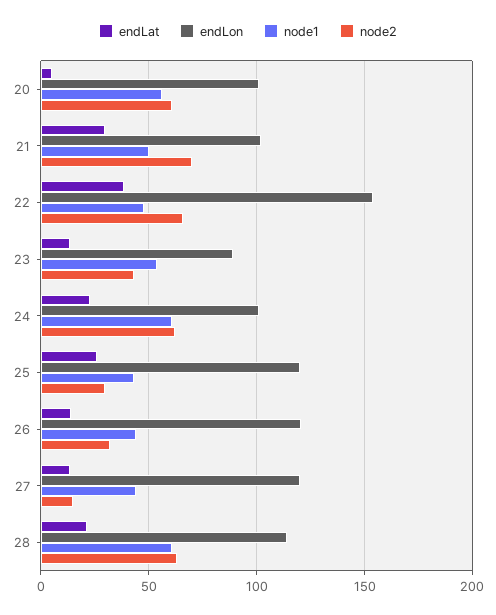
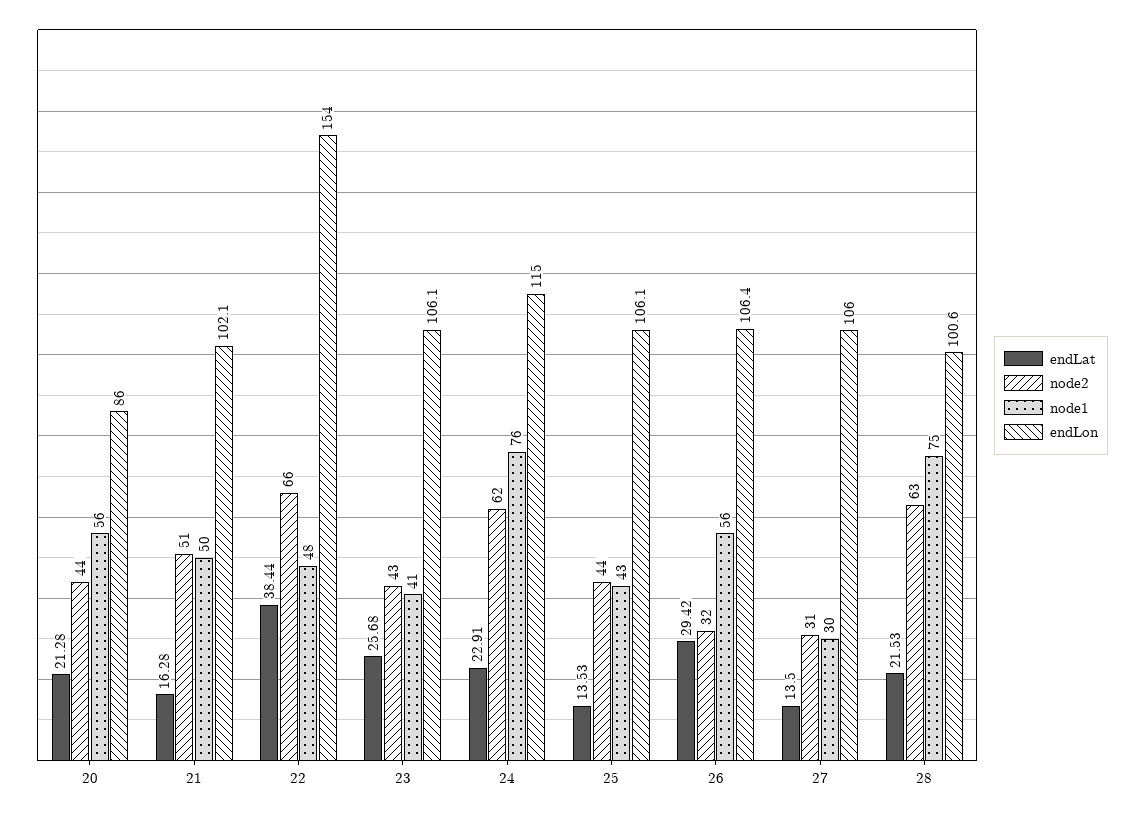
  {
    "endLat": {
-     "20": 5,
+     "20": 21.28,
-     "21": 30,
+     "21": 16.28,
      "22": 38.44,
-     "23": 15,
+     "23": 25.68,
      "24": 22.91,
-     "25": 25,
+     "25": 13.53,
-     "26": 15,
+     "26": 29.42,
      "27": 13.5,
      "28": 21.53
    },
    "endLon": {
-     "20": 100,
+     "20": 86,
      "21": 102.1,
      "22": 154,
-     "23": 90,
+     "23": 106.1,
-     "24": 100,
+     "24": 115,
-     "25": 120,
+     "25": 106.1,
-     "26": 120,
+     "26": 106.4,
-     "27": 120,
+     "27": 106,
-     "28": 115
+     "28": 100.6
    },
    "node1": {
      "20": 56,
      "21": 50,
      "22": 48,
-     "23": 55,
+     "23": 41,
-     "24": 60,
+     "24": 76,
      "25": 43,
-     "26": 45,
+     "26": 56,
-     "27": 45,
+     "27": 30,
-     "28": 60
+     "28": 75
    },
    "node2": {
-     "20": 60,
+     "20": 44,
-     "21": 70,
+     "21": 51,
      "22": 66,
      "23": 43,
      "24": 62,
-     "25": 30,
+     "25": 44,
      "26": 32,
-     "27": 15,
+     "27": 31,
      "28": 63
    }
  }

